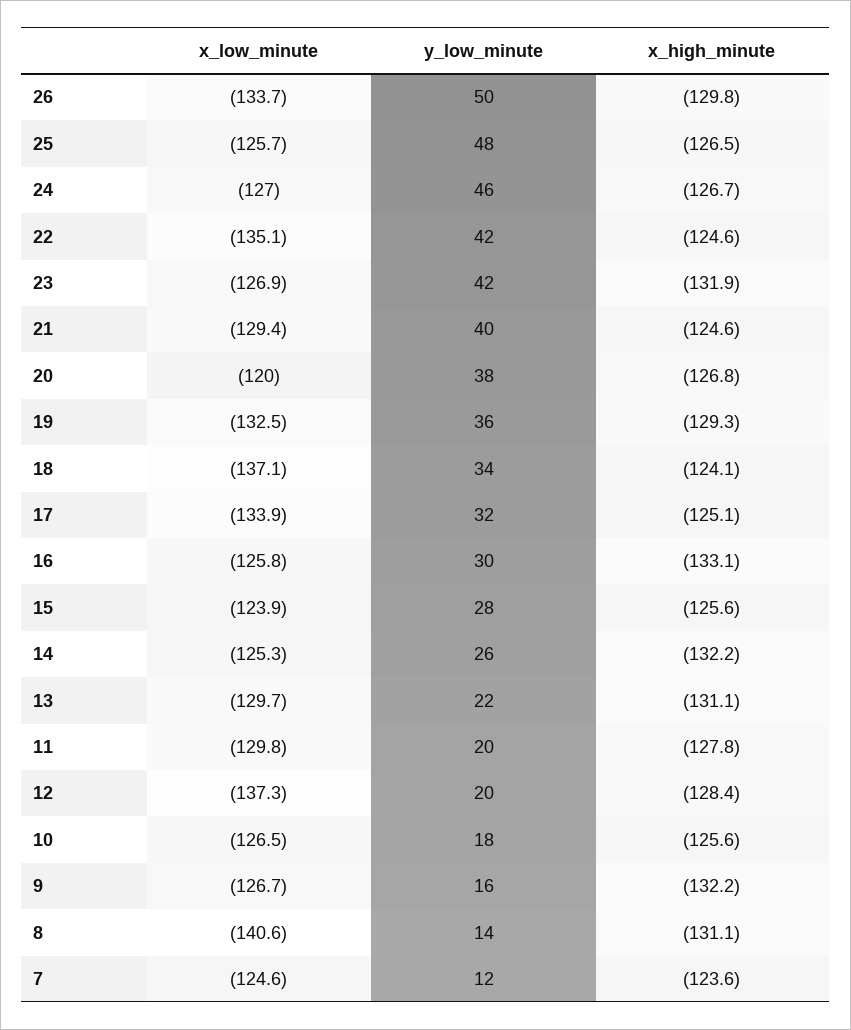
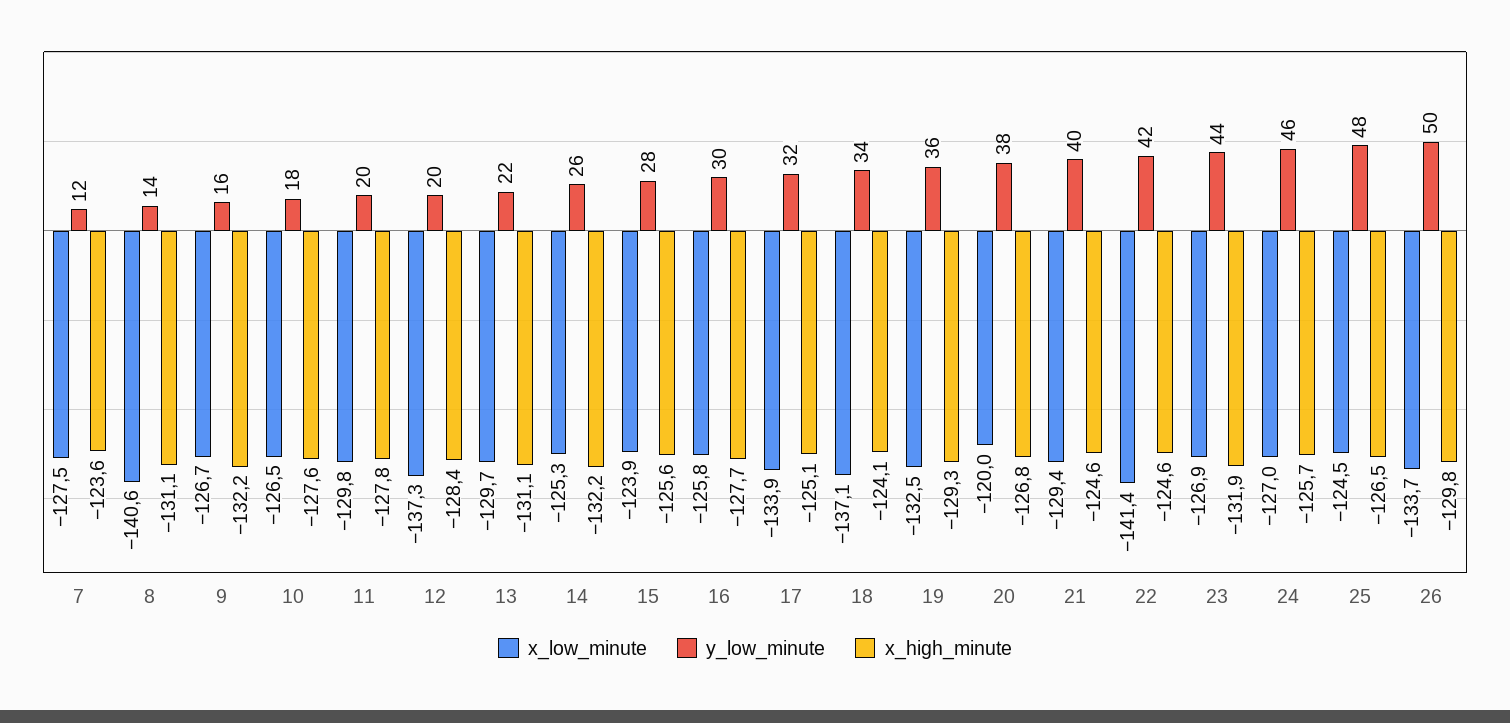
  {
    "x_low_minute": {
      "26": -133.7,
-     "25": -125.7,
+     "25": -124.5,
      "24": -127,
-     "22": -135.1,
+     "22": -141.4,
      "23": -126.9,
      "21": -129.4,
      "20": -120,
      "19": -132.5,
      "18": -137.1,
      "17": -133.9,
      "16": -125.8,
      "15": -123.9,
      "14": -125.3,
      "13": -129.7,
      "11": -129.8,
      "12": -137.3,
      "10": -126.5,
      "9": -126.7,
      "8": -140.6,
-     "7": -124.6
+     "7": -127.5
    },
    "y_low_minute": {
      "26": 50,
      "25": 48,
      "24": 46,
      "22": 42,
-     "23": 42,
+     "23": 44,
      "21": 40,
      "20": 38,
      "19": 36,
      "18": 34,
      "17": 32,
      "16": 30,
      "15": 28,
      "14": 26,
      "13": 22,
      "11": 20,
      "12": 20,
      "10": 18,
      "9": 16,
      "8": 14,
      "7": 12
    },
    "x_high_minute": {
      "26": -129.8,
      "25": -126.5,
-     "24": -126.7,
+     "24": -125.7,
      "22": -124.6,
      "23": -131.9,
      "21": -124.6,
      "20": -126.8,
      "19": -129.3,
      "18": -124.1,
      "17": -125.1,
-     "16": -133.1,
+     "16": -127.7,
      "15": -125.6,
      "14": -132.2,
      "13": -131.1,
      "11": -127.8,
      "12": -128.4,
-     "10": -125.6,
+     "10": -127.6,
      "9": -132.2,
      "8": -131.1,
      "7": -123.6
    }
  }

